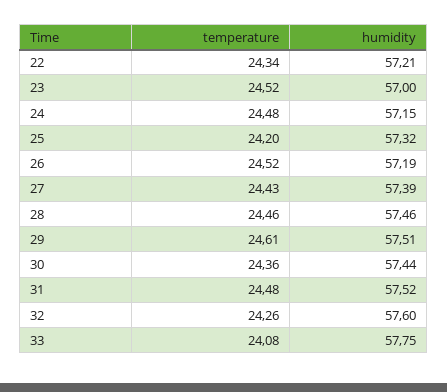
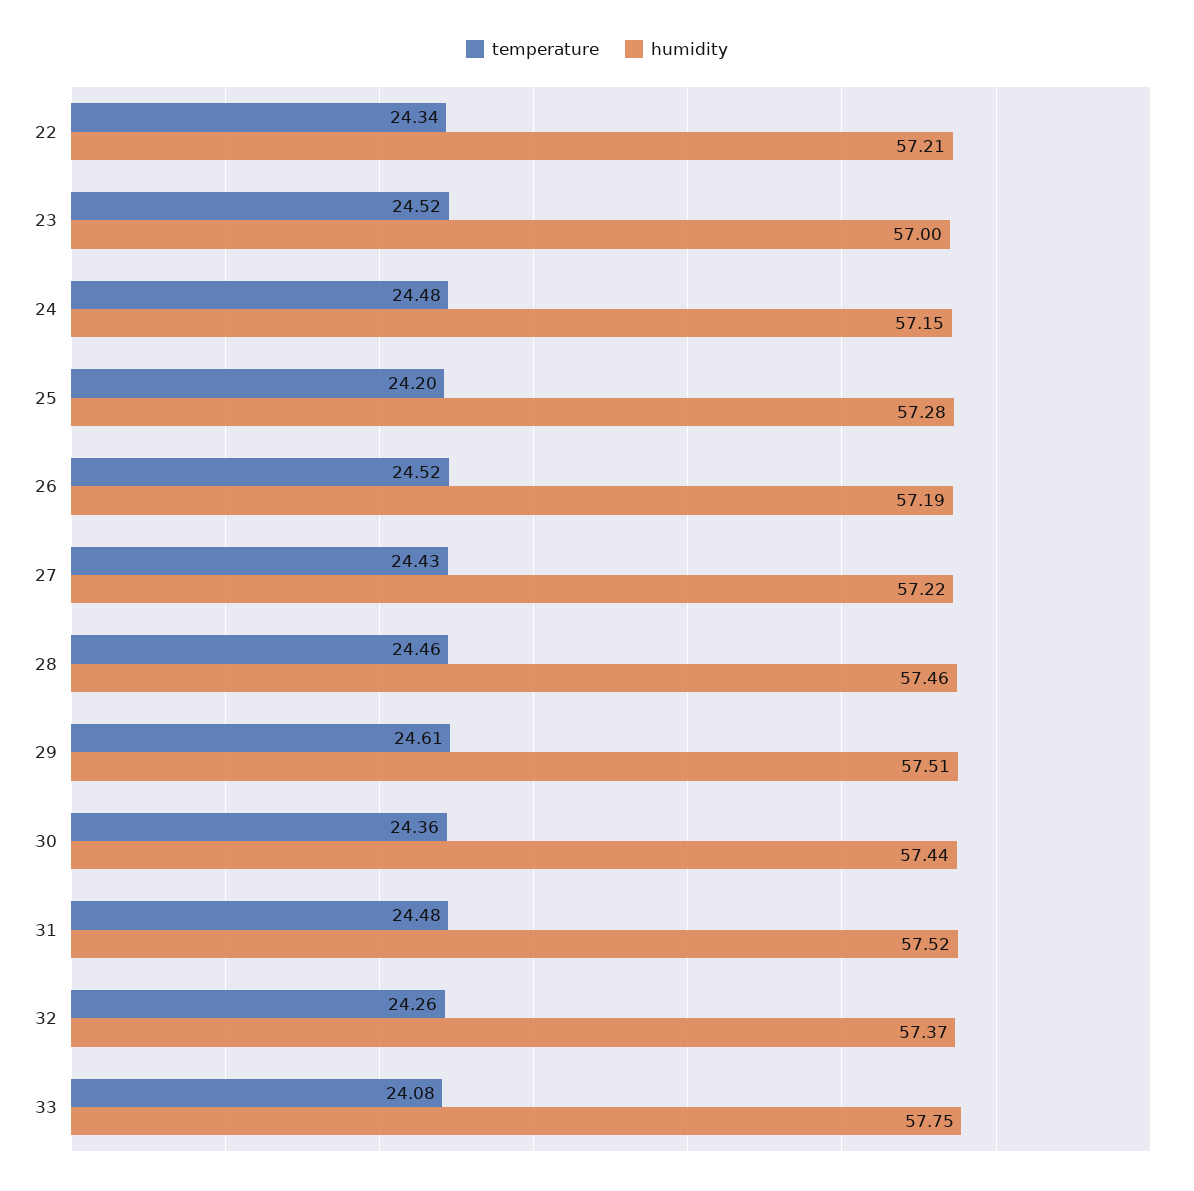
  {
    "temperature": {
      "22": 24.34,
      "23": 24.52,
      "24": 24.48,
      "25": 24.2,
      "26": 24.52,
      "27": 24.43,
      "28": 24.46,
      "29": 24.61,
      "30": 24.36,
      "31": 24.48,
      "32": 24.26,
      "33": 24.08
    },
    "humidity": {
      "22": 57.21,
      "23": 57,
      "24": 57.15,
-     "25": 57.32,
+     "25": 57.28,
      "26": 57.19,
-     "27": 57.39,
+     "27": 57.22,
      "28": 57.46,
      "29": 57.51,
      "30": 57.44,
      "31": 57.52,
-     "32": 57.6,
+     "32": 57.37,
      "33": 57.75
    }
  }

